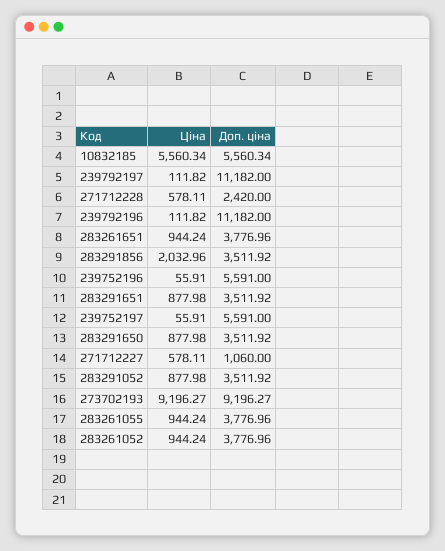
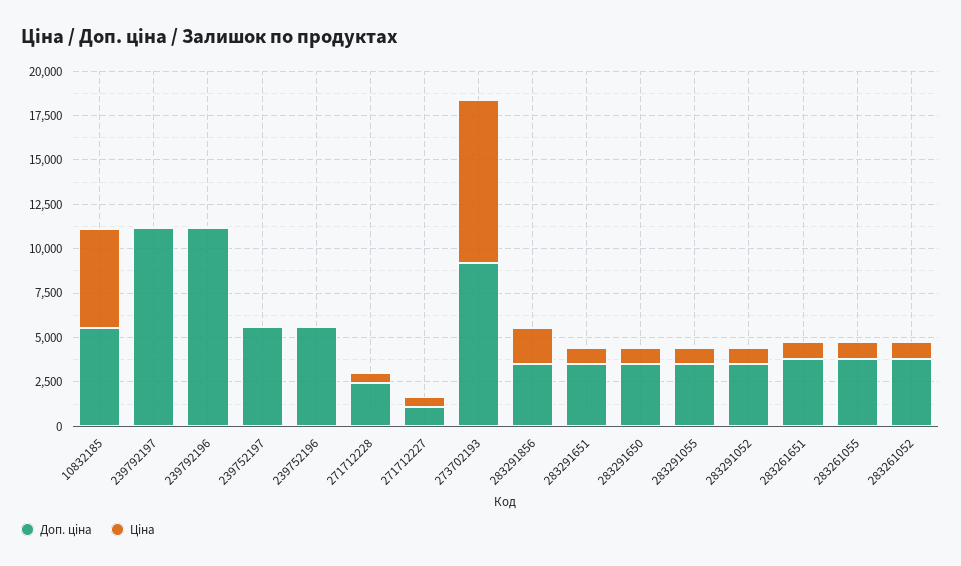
  {
    "Ціна": {
      "10832185": 5560.34,
      "239792197": 111.82,
      "271712228": 578.11,
      "239792196": 111.82,
      "283261651": 944.24,
      "283291856": 2032.96,
      "239752196": 55.91,
      "283291651": 877.98,
      "239752197": 55.91,
      "283291650": 877.98,
      "271712227": 578.11,
      "283291052": 877.98,
      "273702193": 9196.27,
      "283261055": 944.24,
-     "283261052": 944.24
+     "283261052": 944.24,
+     "283291055": 1000
    },
    "Доп. ціна": {
      "10832185": 5560.34,
      "239792197": 11182,
      "271712228": 2420,
      "239792196": 11182,
      "283261651": 3776.96,
      "283291856": 3511.92,
      "239752196": 5591,
      "283291651": 3511.92,
      "239752197": 5591,
      "283291650": 3511.92,
      "271712227": 1060,
      "283291052": 3511.92,
      "273702193": 9196.27,
      "283261055": 3776.96,
-     "283261052": 3776.96
+     "283261052": 3776.96,
+     "283291055": 3500
    }
  }

